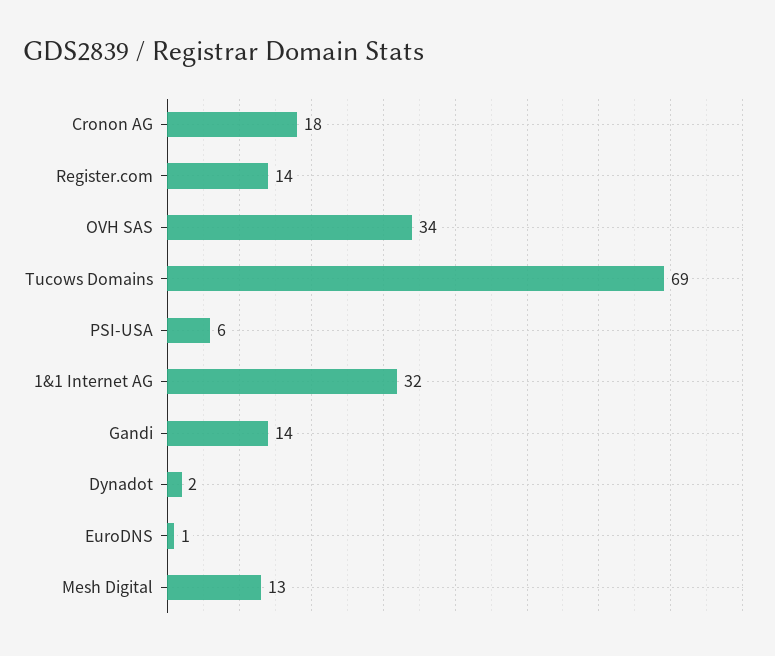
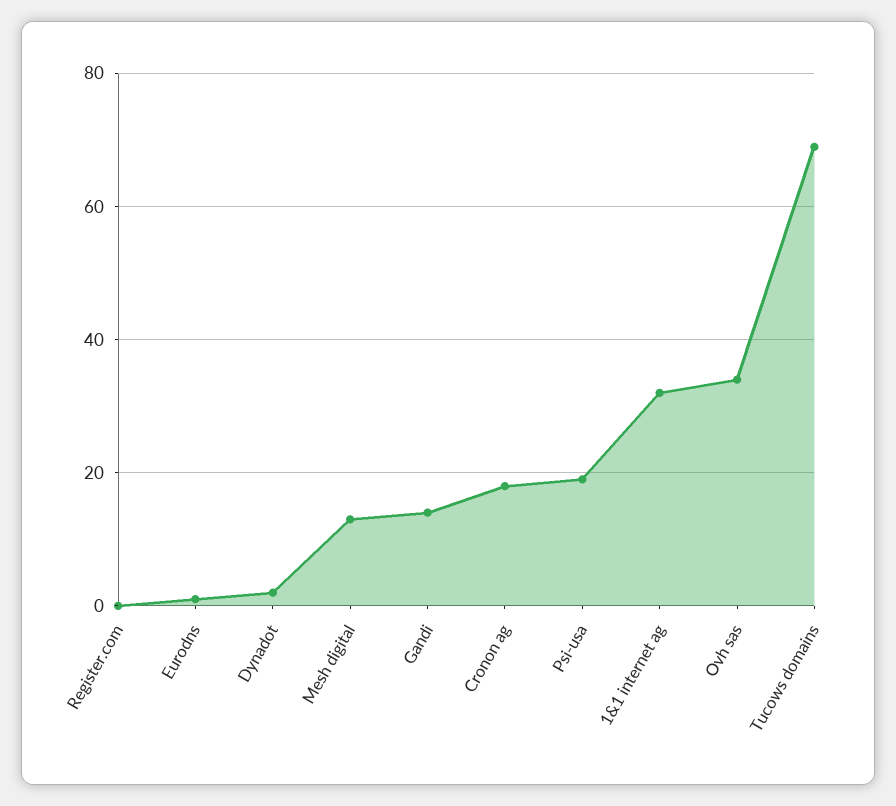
  {
    "Cronon AG": 18,
-   "Register.com": 14,
+   "Register.com": 0,
    "OVH SAS": 34,
    "Tucows Domains": 69,
-   "PSI-USA": 6,
+   "PSI-USA": 20,
    "1&1 Internet AG": 32,
    "Gandi": 14,
    "Dynadot": 2,
    "EuroDNS": 1,
    "Mesh Digital": 13
  }

